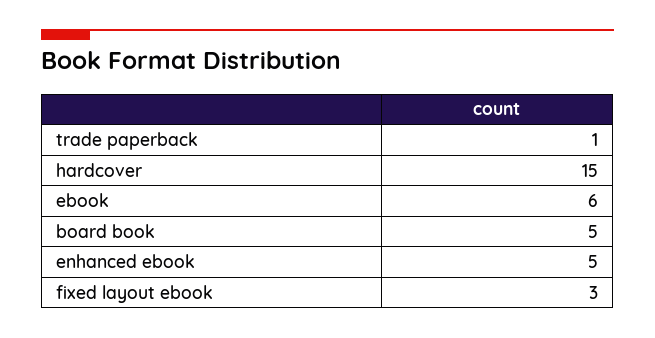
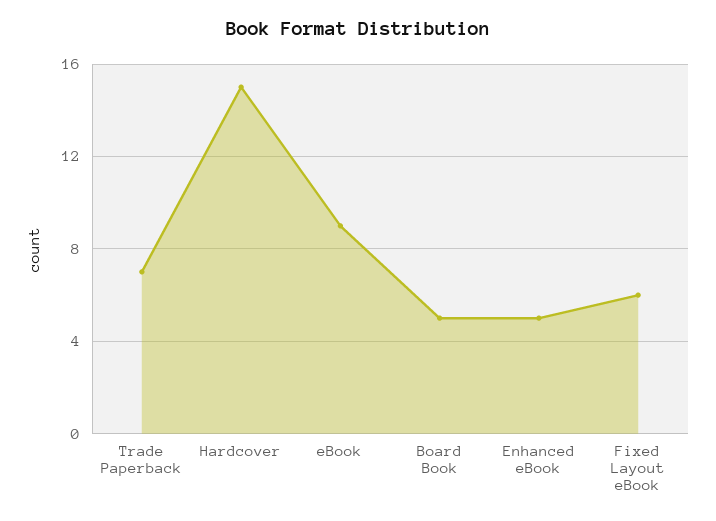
  {
-   "trade paperback": 1,
+   "trade paperback": 7,
    "hardcover": 15,
-   "ebook": 6,
+   "ebook": 9,
    "board book": 5,
    "enhanced ebook": 5,
-   "fixed layout ebook": 3
+   "fixed layout ebook": 6
  }

